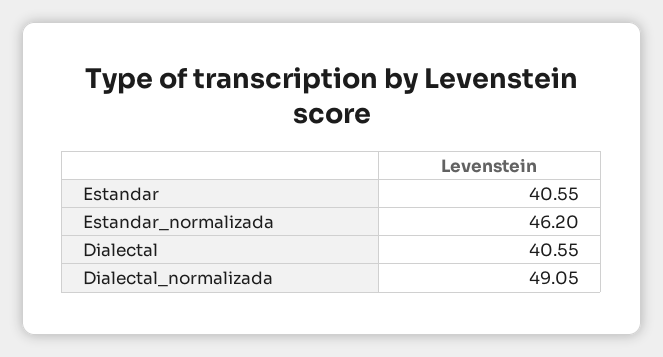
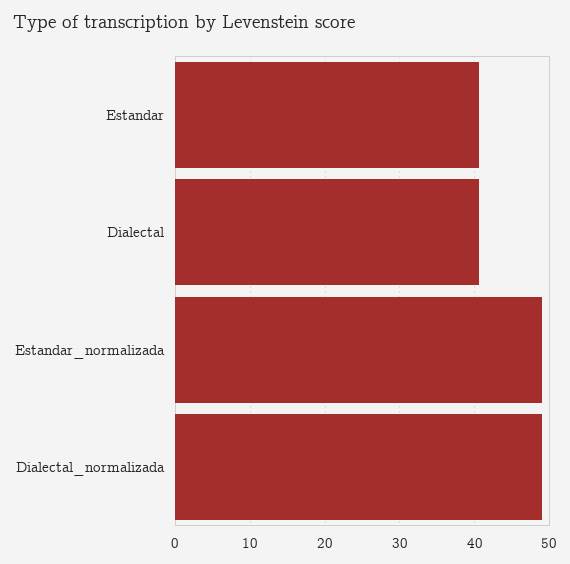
  {
    "Estandar": 40.55,
-   "Estandar_normalizada": 46.2,
+   "Estandar_normalizada": 49,
    "Dialectal": 40.55,
    "Dialectal_normalizada": 49.05
  }

